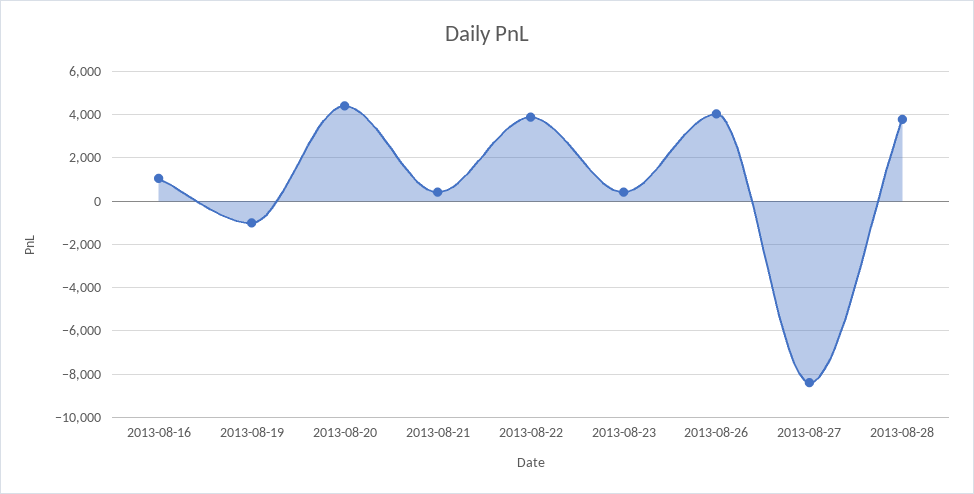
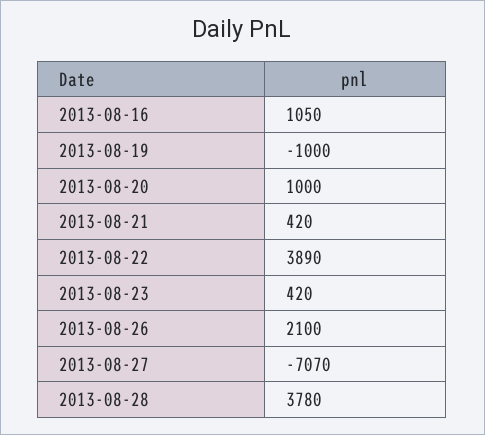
  {
    "2013-08-16": 1050,
    "2013-08-19": -1000,
-   "2013-08-20": 4500,
+   "2013-08-20": 1000,
    "2013-08-21": 420,
    "2013-08-22": 3890,
    "2013-08-23": 420,
-   "2013-08-26": 4000,
+   "2013-08-26": 2100,
-   "2013-08-27": -8500,
+   "2013-08-27": -7070,
    "2013-08-28": 3780
  }

